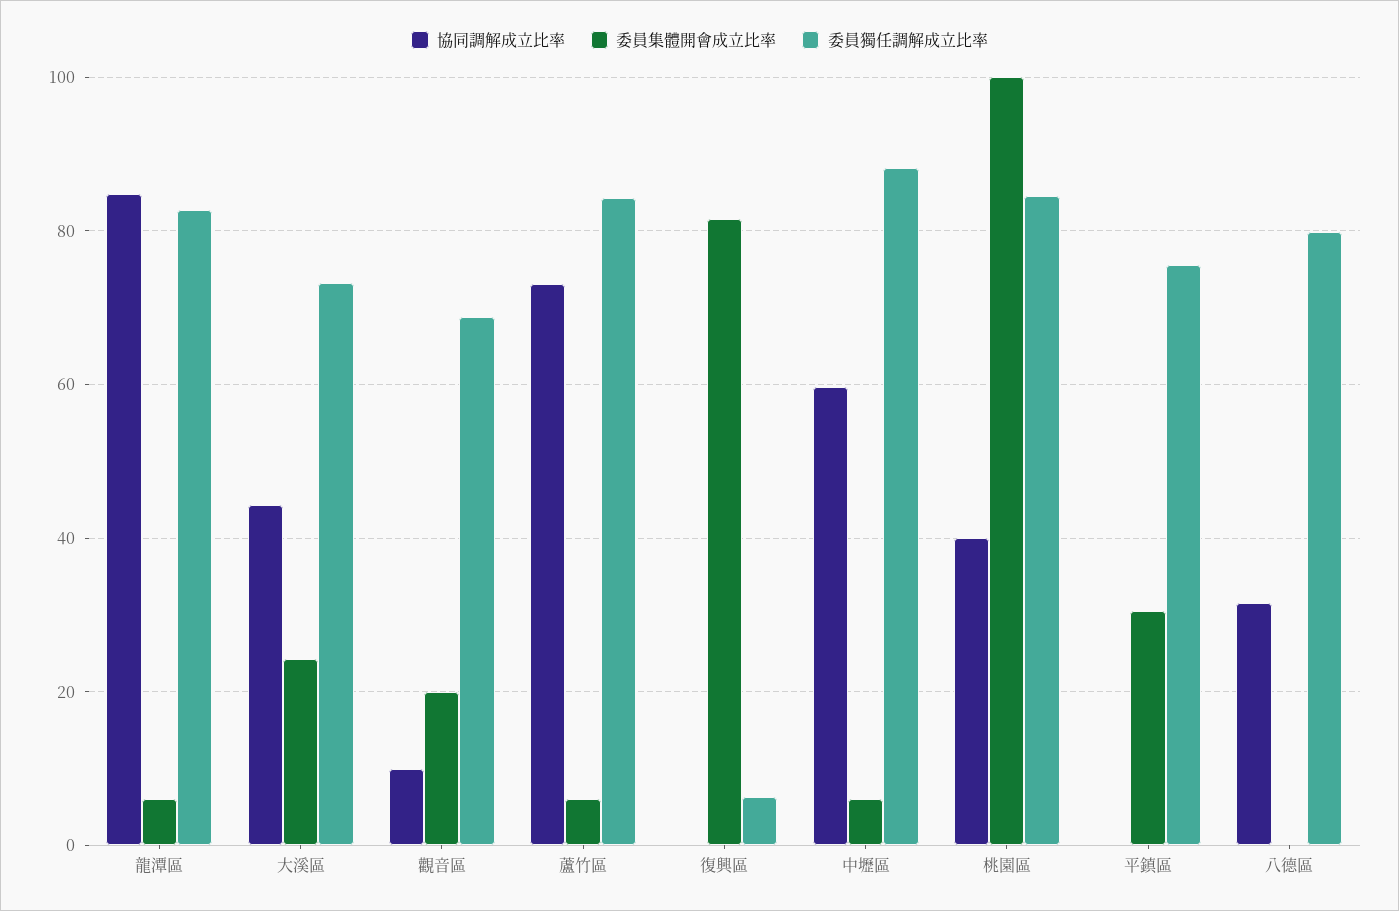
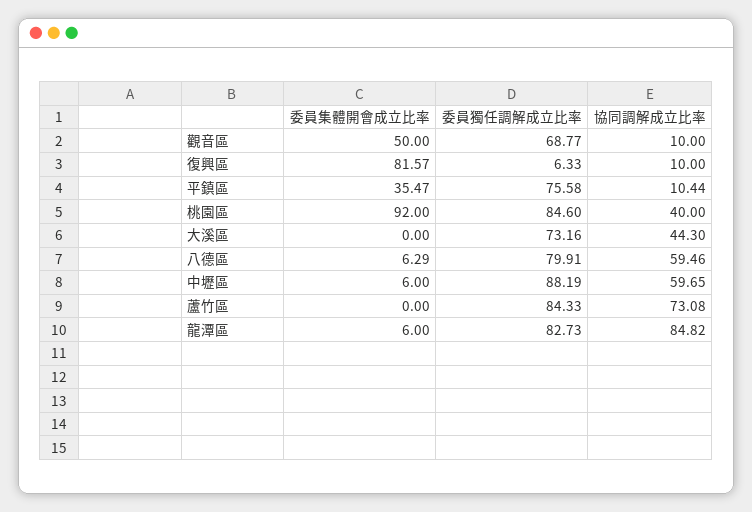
  {
    "協同調解成立比率": {
      "龍潭區": 84.82,
      "大溪區": 44.3,
      "觀音區": 10,
      "蘆竹區": 73.08,
-     "復興區": 0,
+     "復興區": 10,
      "中壢區": 59.65,
      "桃園區": 40,
-     "平鎮區": 0,
+     "平鎮區": 10.44,
-     "八德區": 32
+     "八德區": 59.46
    },
    "委員集體開會成立比率": {
      "龍潭區": 6,
-     "大溪區": 24,
+     "大溪區": 0,
-     "觀音區": 20,
+     "觀音區": 50,
-     "蘆竹區": 6,
+     "蘆竹區": 0,
      "復興區": 81.57,
      "中壢區": 6,
-     "桃園區": 100,
+     "桃園區": 92,
-     "平鎮區": 30,
+     "平鎮區": 35.47,
-     "八德區": 0
+     "八德區": 6.29
    },
    "委員獨任調解成立比率": {
      "龍潭區": 82.73,
      "大溪區": 73.16,
      "觀音區": 68.77,
      "蘆竹區": 84.33,
      "復興區": 6.33,
      "中壢區": 88.19,
      "桃園區": 84.6,
      "平鎮區": 75.58,
      "八德區": 79.91
    }
  }

